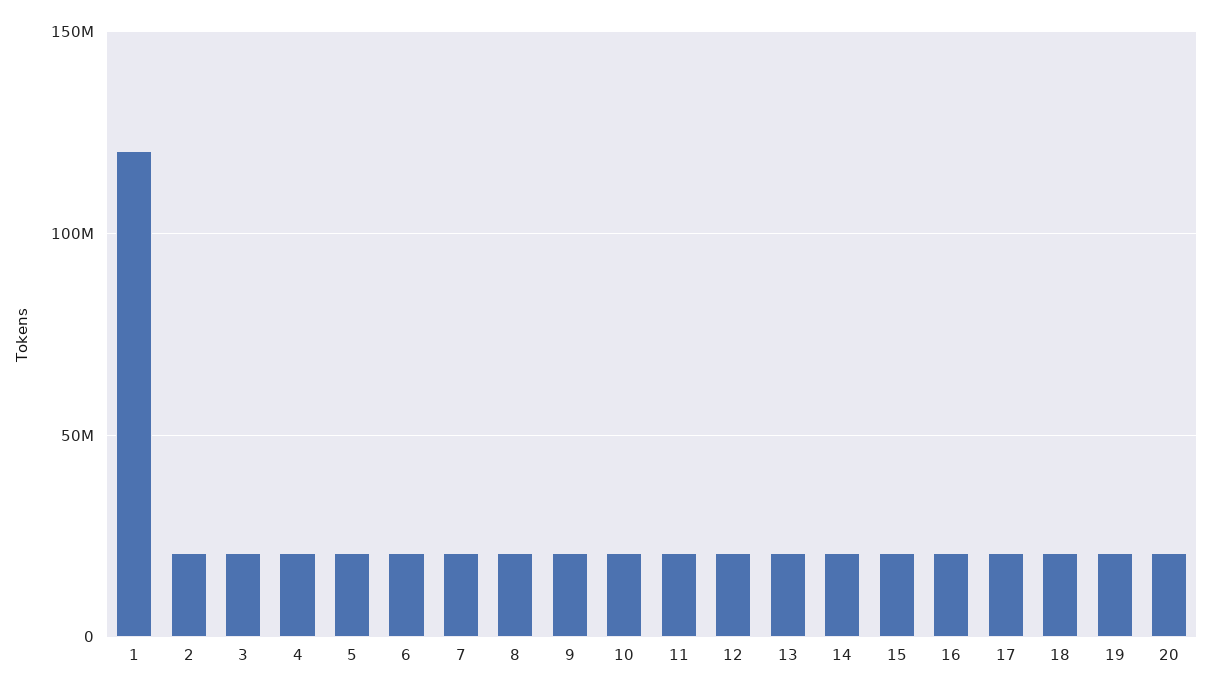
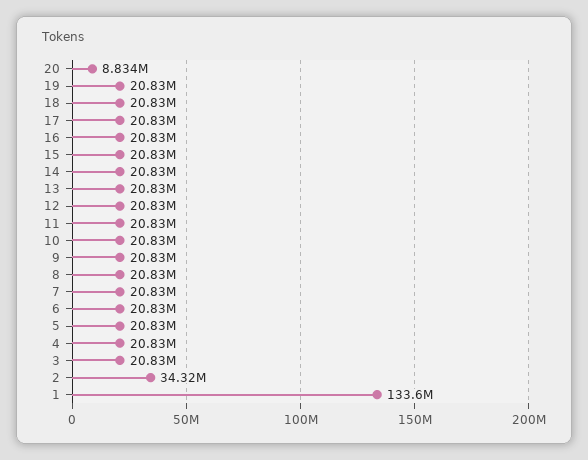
  {
-   "1": 120000000,
+   "1": 133600000,
-   "2": 20000000,
+   "2": 34320000,
    "3": 20830000,
    "4": 20830000,
    "5": 20830000,
    "6": 20830000,
    "7": 20830000,
    "8": 20830000,
    "9": 20830000,
    "10": 20830000,
    "11": 20830000,
    "12": 20830000,
    "13": 20830000,
    "14": 20830000,
    "15": 20830000,
    "16": 20830000,
    "17": 20830000,
    "18": 20830000,
    "19": 20830000,
-   "20": 20000000
+   "20": 8834000
  }

